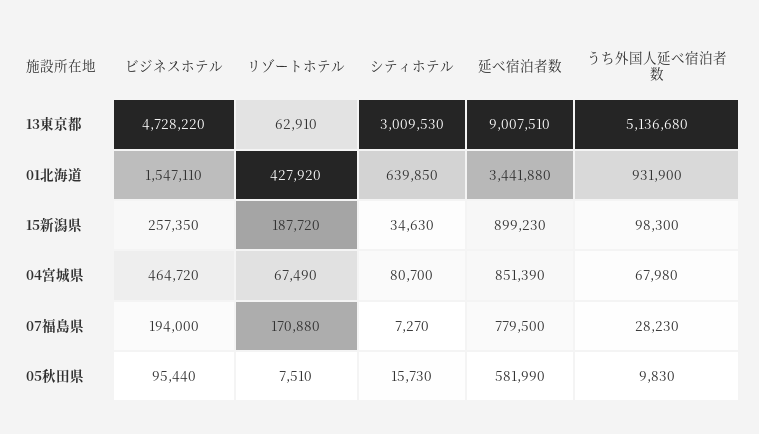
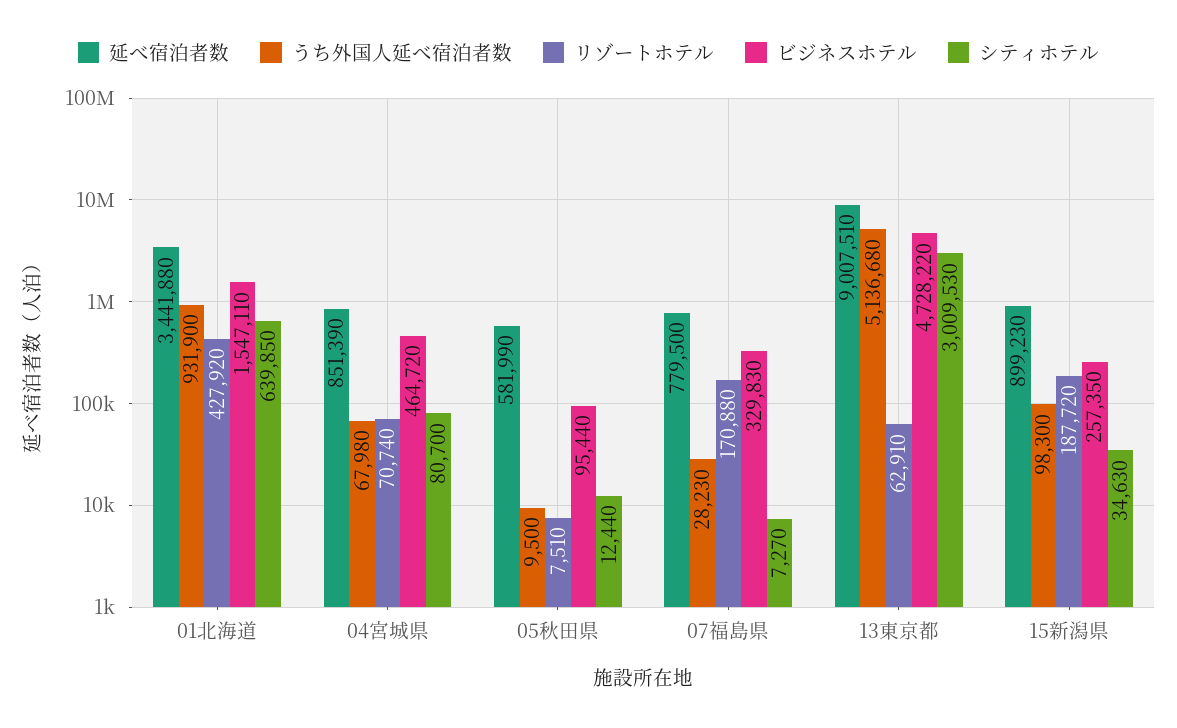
  {
    "ビジネスホテル": {
      "13東京都": 4728220,
      "01北海道": 1547110,
      "15新潟県": 257350,
      "04宮城県": 464720,
-     "07福島県": 194000,
+     "07福島県": 329830,
      "05秋田県": 95440
    },
    "リゾートホテル": {
      "13東京都": 62910,
      "01北海道": 427920,
      "15新潟県": 187720,
-     "04宮城県": 67490,
+     "04宮城県": 70740,
      "07福島県": 170880,
      "05秋田県": 7510
    },
    "シティホテル": {
      "13東京都": 3009530,
      "01北海道": 639850,
      "15新潟県": 34630,
      "04宮城県": 80700,
      "07福島県": 7270,
-     "05秋田県": 15730
+     "05秋田県": 12440
    },
    "延べ宿泊者数": {
      "13東京都": 9007510,
      "01北海道": 3441880,
      "15新潟県": 899230,
      "04宮城県": 851390,
      "07福島県": 779500,
      "05秋田県": 581990
    },
    "うち外国人延べ宿泊者数": {
      "13東京都": 5136680,
      "01北海道": 931900,
      "15新潟県": 98300,
      "04宮城県": 67980,
      "07福島県": 28230,
-     "05秋田県": 9830
+     "05秋田県": 9500
    }
  }

